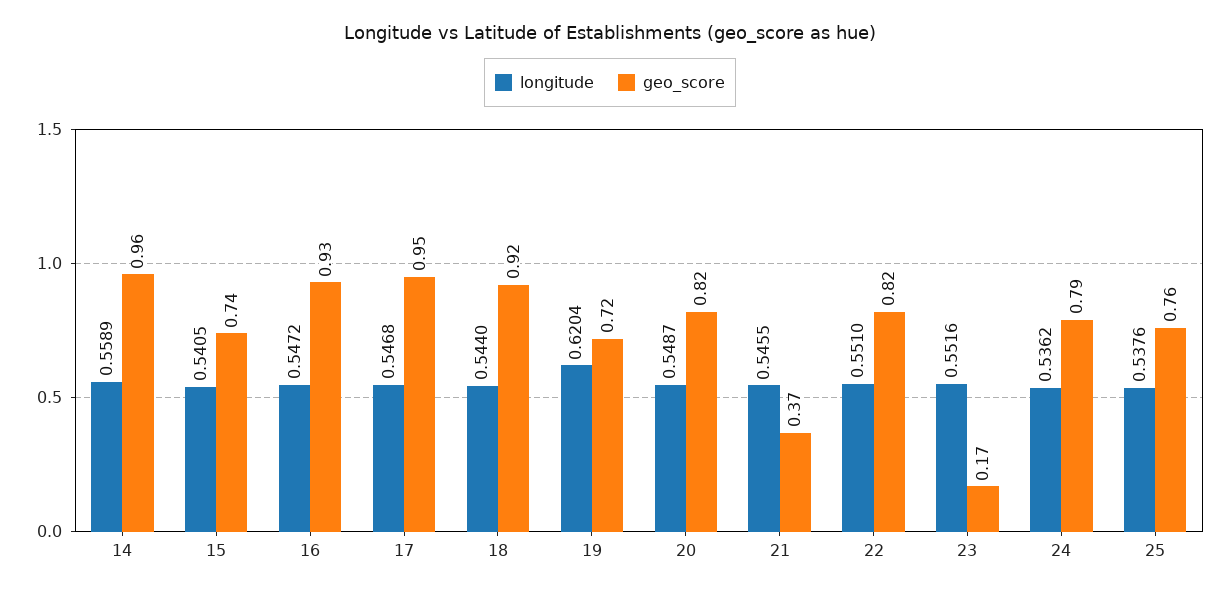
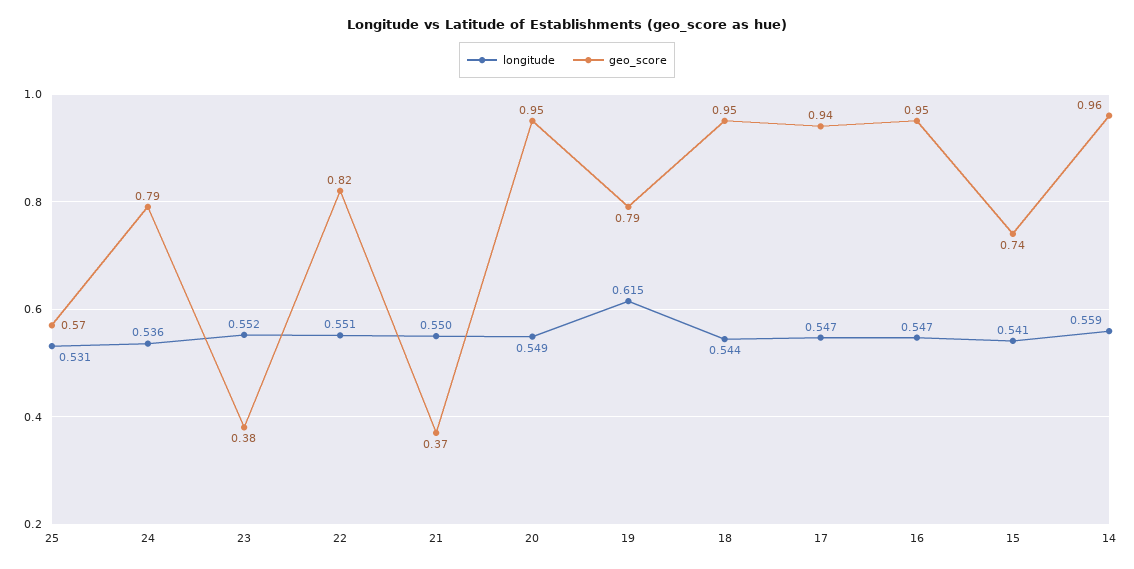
  {
    "longitude": {
      "14": 0.5589,
      "15": 0.5405,
      "16": 0.5472,
      "17": 0.5468,
      "18": 0.544,
-     "19": 0.6204,
+     "19": 0.615,
      "20": 0.5487,
-     "21": 0.5455,
+     "21": 0.55,
      "22": 0.551,
      "23": 0.5516,
      "24": 0.5362,
-     "25": 0.5376
+     "25": 0.531
    },
    "geo_score": {
      "14": 0.96,
      "15": 0.74,
-     "16": 0.93,
+     "16": 0.95,
-     "17": 0.95,
+     "17": 0.94,
-     "18": 0.92,
+     "18": 0.95,
-     "19": 0.72,
+     "19": 0.79,
-     "20": 0.82,
+     "20": 0.95,
      "21": 0.37,
      "22": 0.82,
-     "23": 0.17,
+     "23": 0.38,
      "24": 0.79,
-     "25": 0.76
+     "25": 0.57
    }
  }

